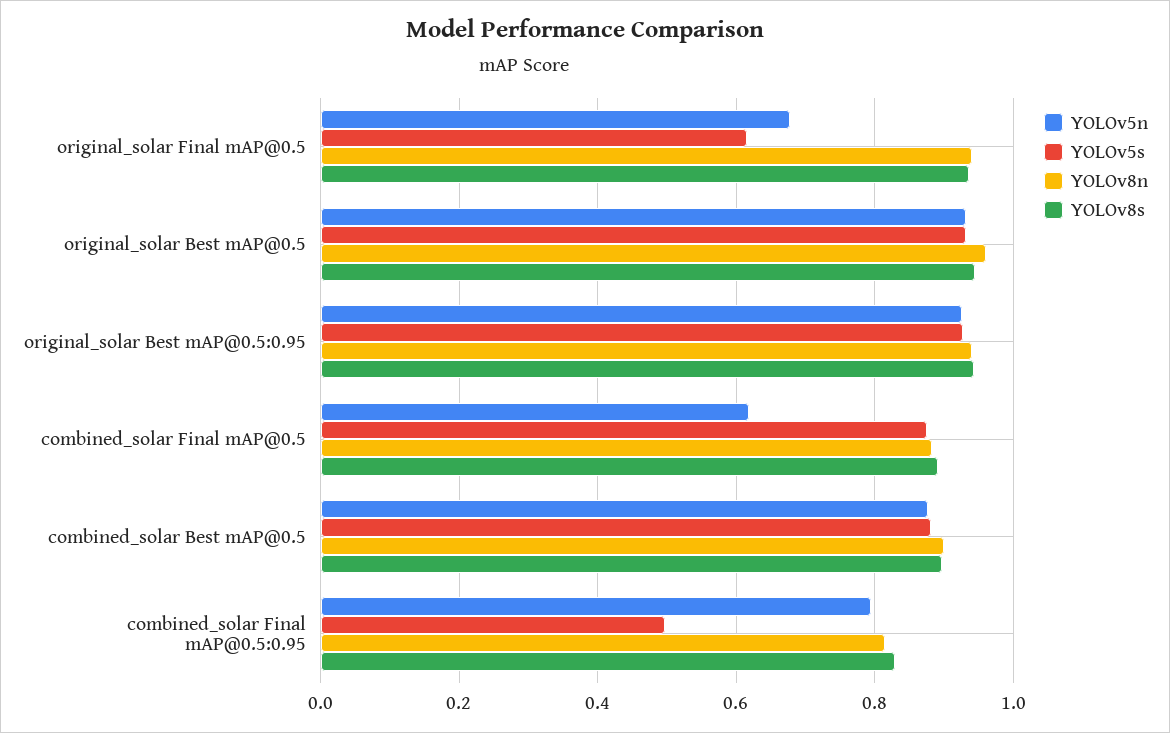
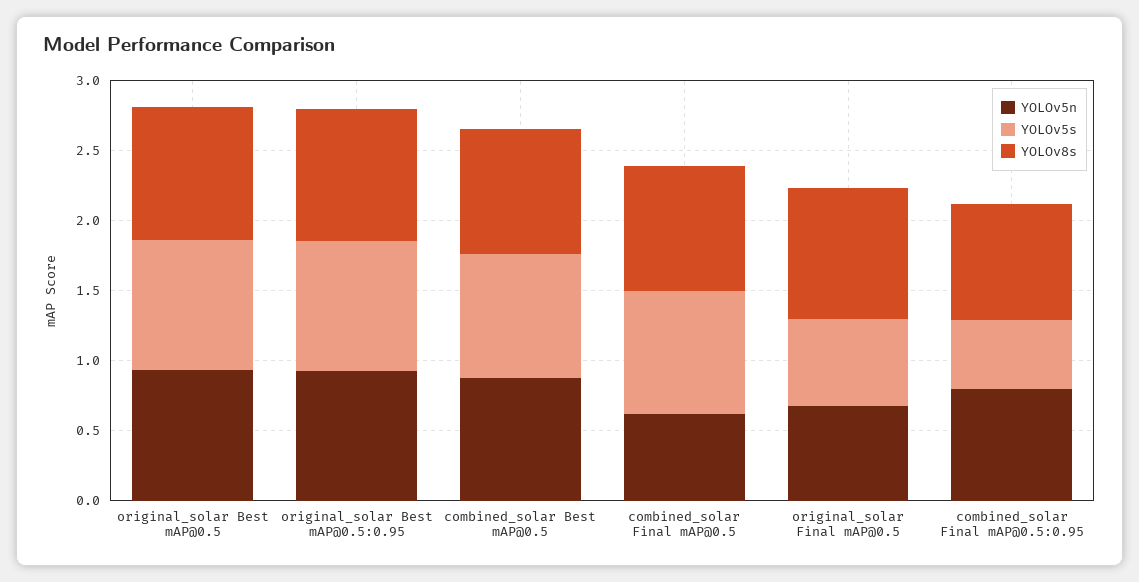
  {
    "YOLOv5n": {
      "original_solar Final mAP@0.5": 0.68,
      "original_solar Best mAP@0.5": 0.94,
      "original_solar Best mAP@0.5:0.95": 0.92,
      "combined_solar Final mAP@0.5": 0.62,
      "combined_solar Best mAP@0.5": 0.88,
      "combined_solar Final mAP@0.5:0.95": 0.8
    },
    "YOLOv5s": {
      "original_solar Final mAP@0.5": 0.62,
      "original_solar Best mAP@0.5": 0.94,
      "original_solar Best mAP@0.5:0.95": 0.92,
      "combined_solar Final mAP@0.5": 0.88,
      "combined_solar Best mAP@0.5": 0.88,
      "combined_solar Final mAP@0.5:0.95": 0.5
    },
-   "YOLOv8n": {
-     "original_solar Final mAP@0.5": 0.94,
-     "original_solar Best mAP@0.5": 0.96,
-     "original_solar Best mAP@0.5:0.95": 0.94,
-     "combined_solar Final mAP@0.5": 0.88,
-     "combined_solar Best mAP@0.5": 0.9,
-     "combined_solar Final mAP@0.5:0.95": 0.82
-   },
    "YOLOv8s": {
      "original_solar Final mAP@0.5": 0.94,
      "original_solar Best mAP@0.5": 0.94,
      "original_solar Best mAP@0.5:0.95": 0.94,
      "combined_solar Final mAP@0.5": 0.9,
      "combined_solar Best mAP@0.5": 0.9,
      "combined_solar Final mAP@0.5:0.95": 0.82
    }
  }

